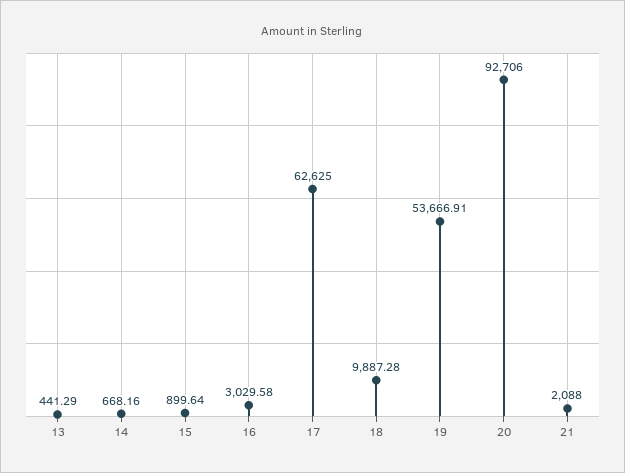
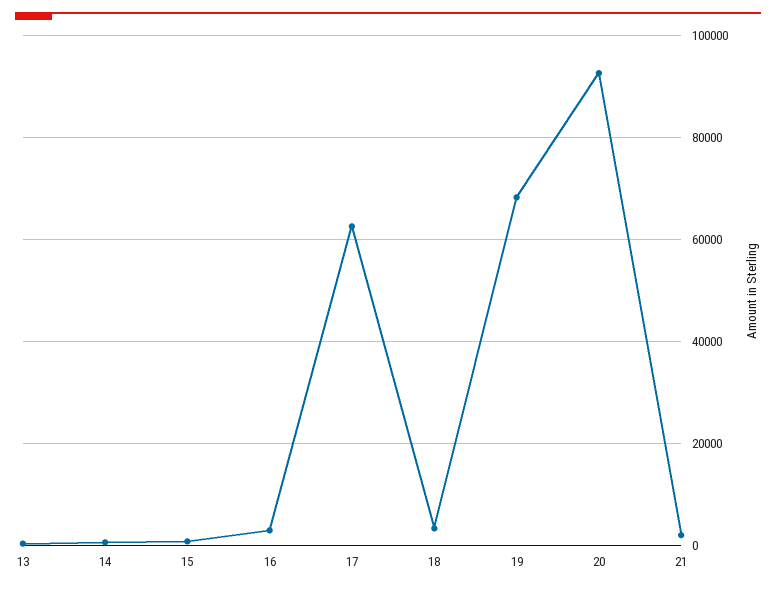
  {
    "13": 441.29,
    "14": 668.16,
    "15": 899.64,
    "16": 3029.58,
    "17": 62625,
-   "18": 9887.28,
+   "18": 4000,
-   "19": 53666.91,
+   "19": 68000,
    "20": 92706,
    "21": 2088
  }

